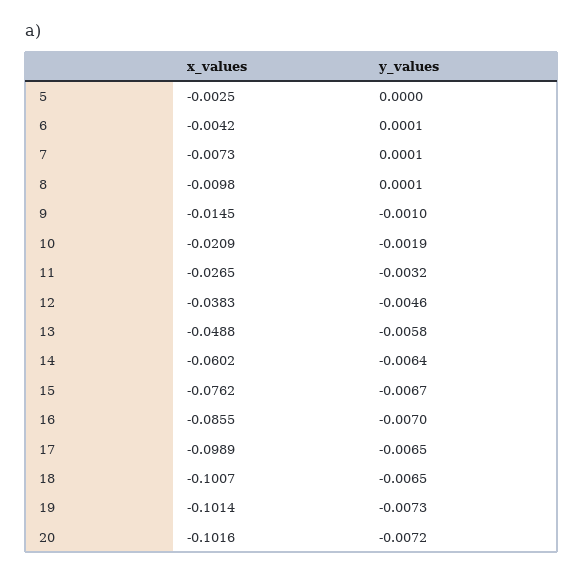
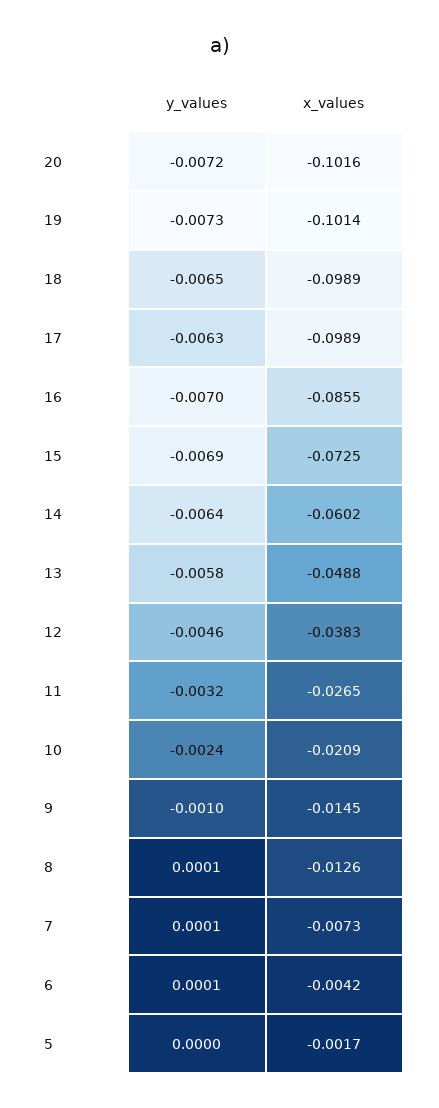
  {
    "x_values": {
-     "5": -0.0025,
+     "5": -0.0017,
      "6": -0.0042,
      "7": -0.0073,
-     "8": -0.0098,
+     "8": -0.0126,
      "9": -0.0145,
      "10": -0.0209,
      "11": -0.0265,
      "12": -0.0383,
      "13": -0.0488,
      "14": -0.0602,
-     "15": -0.0762,
+     "15": -0.0725,
      "16": -0.0855,
      "17": -0.0989,
-     "18": -0.1007,
+     "18": -0.0989,
      "19": -0.1014,
      "20": -0.1016
    },
    "y_values": {
      "5": 0,
      "6": 0.0001,
      "7": 0.0001,
      "8": 0.0001,
      "9": -0.001,
-     "10": -0.0019,
+     "10": -0.0024,
      "11": -0.0032,
      "12": -0.0046,
      "13": -0.0058,
      "14": -0.0064,
-     "15": -0.0067,
+     "15": -0.0069,
      "16": -0.007,
-     "17": -0.0065,
+     "17": -0.0063,
      "18": -0.0065,
      "19": -0.0073,
      "20": -0.0072
    }
  }

